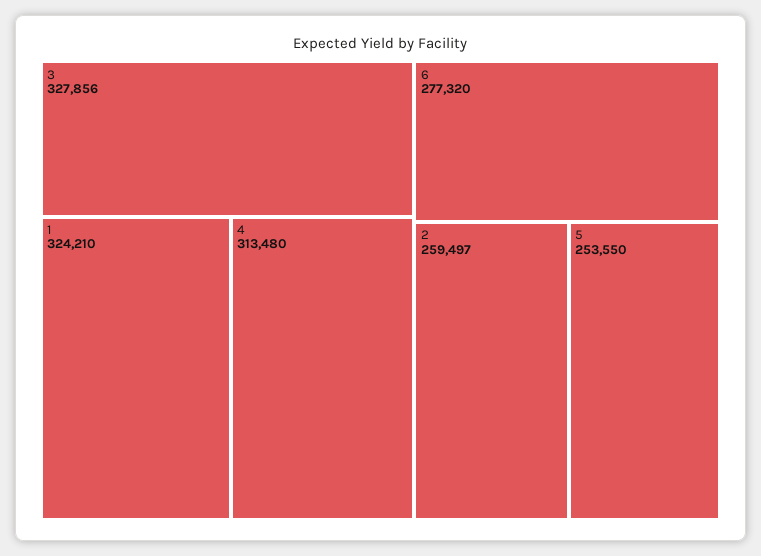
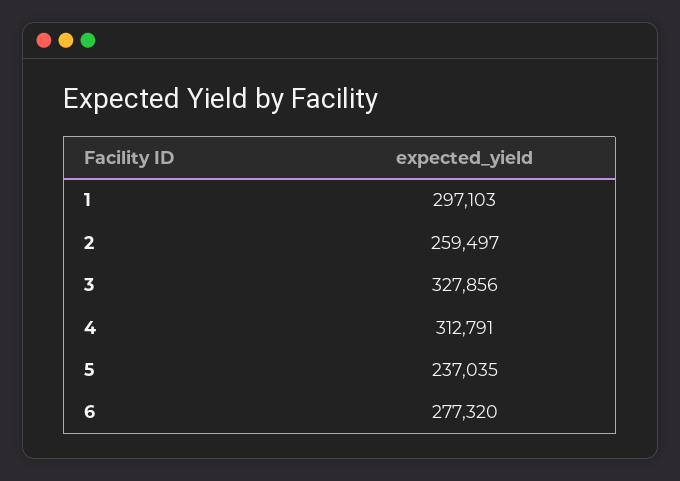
  {
    "3": 327856,
-   "1": 324210,
+   "1": 297103,
-   "4": 313480,
+   "4": 312791,
    "6": 277320,
    "2": 259497,
-   "5": 253550
+   "5": 237035
  }

